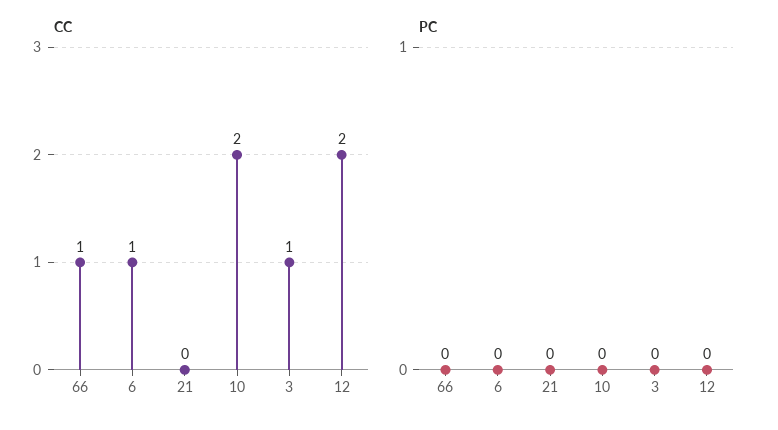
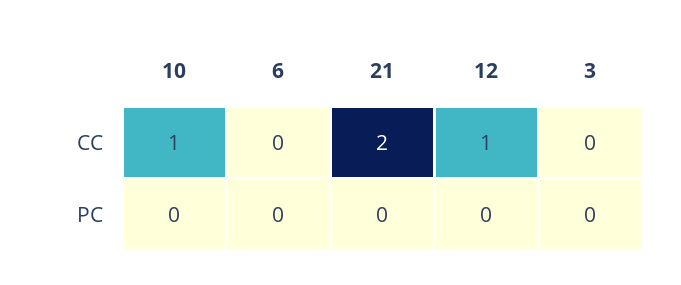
  {
    "CC": {
-     "66": 1,
-     "6": 1,
+     "6": 0,
-     "21": 0,
+     "21": 2,
-     "10": 2,
+     "10": 1,
-     "3": 1,
+     "3": 0,
-     "12": 2
+     "12": 1
    },
    "PC": {
-     "66": 0,
      "6": 0,
      "21": 0,
      "10": 0,
      "3": 0,
      "12": 0
    }
  }

